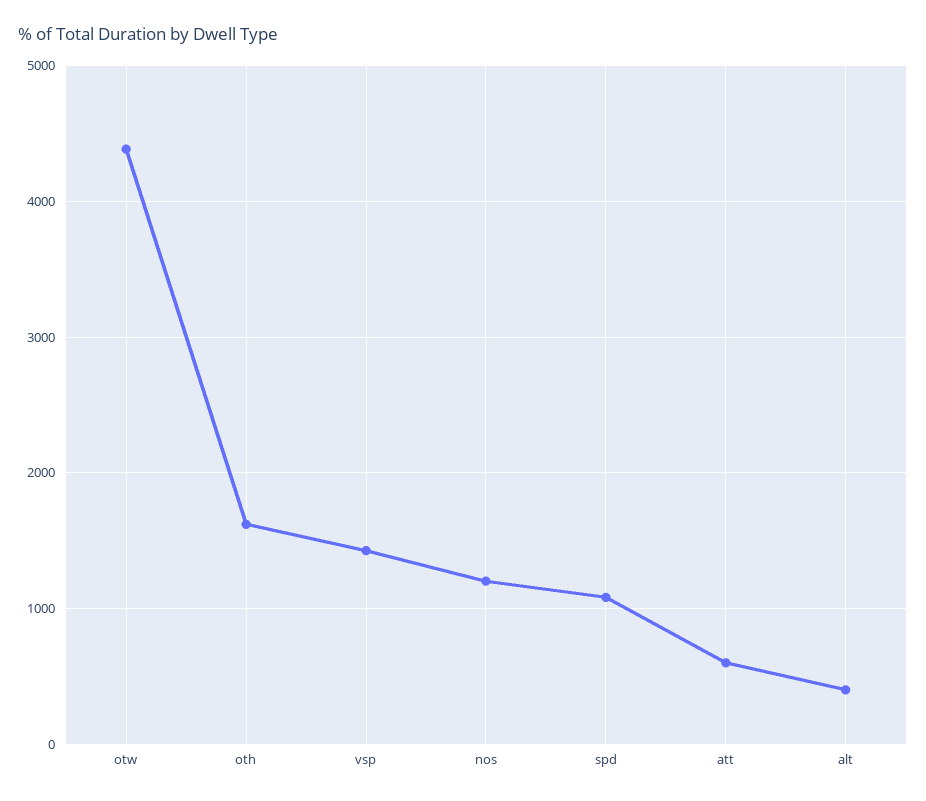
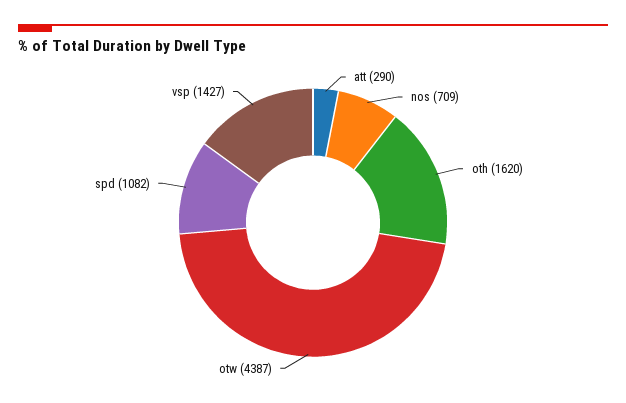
  {
    "otw": 4387,
    "oth": 1620,
    "vsp": 1427,
-   "nos": 1200,
+   "nos": 709,
    "spd": 1082,
-   "att": 600,
+   "att": 290
-   "alt": 400
  }

